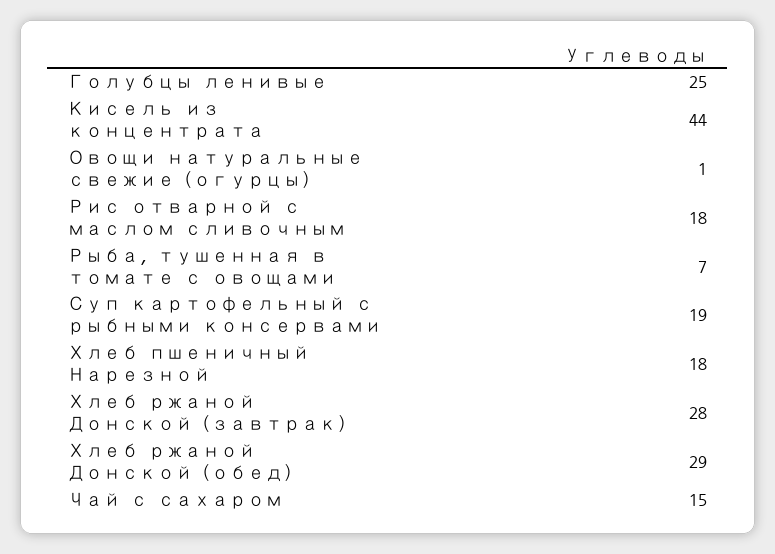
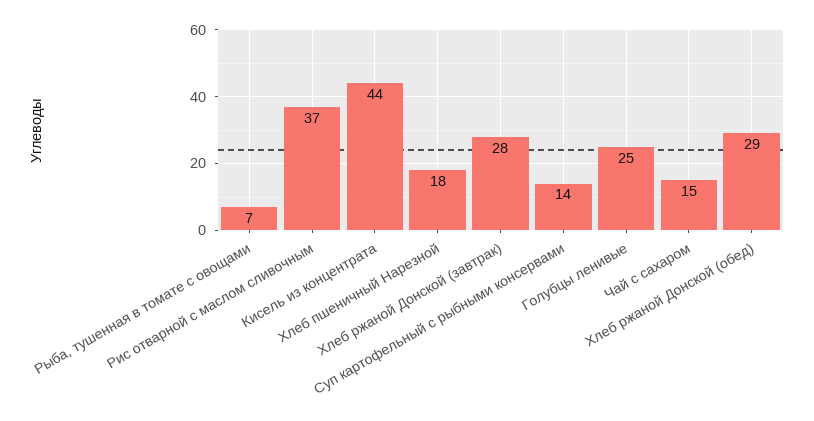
  {
    "Голубцы ленивые": 25,
    "Кисель из концентрата": 44,
-   "Овощи натуральные свежие (огурцы)": 1,
-   "Рис отварной с маслом сливочным": 18,
+   "Рис отварной с маслом сливочным": 37,
    "Рыба, тушенная в томате с овощами": 7,
-   "Суп картофельный с рыбными консервами": 19,
+   "Суп картофельный с рыбными консервами": 14,
    "Хлеб пшеничный Нарезной": 18,
    "Хлеб ржаной Донской (завтрак)": 28,
    "Хлеб ржаной Донской (обед)": 29,
    "Чай с сахаром": 15
  }

